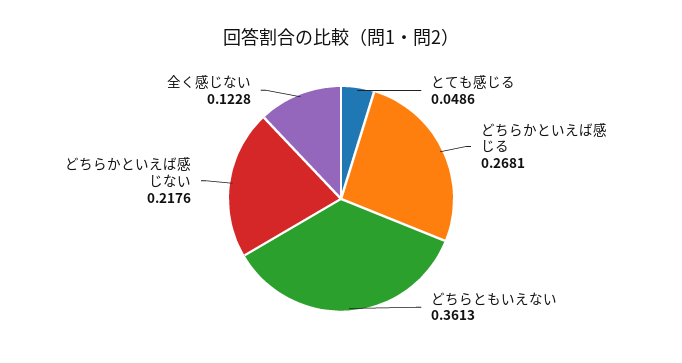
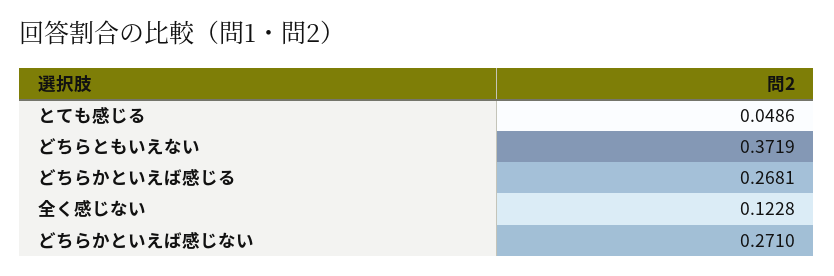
  {
    "とても感じる": 0.0486,
    "どちらかといえば感じる": 0.2681,
-   "どちらともいえない": 0.3613,
+   "どちらともいえない": 0.3719,
-   "どちらかといえば感じない": 0.2176,
+   "どちらかといえば感じない": 0.271,
    "全く感じない": 0.1228
  }

